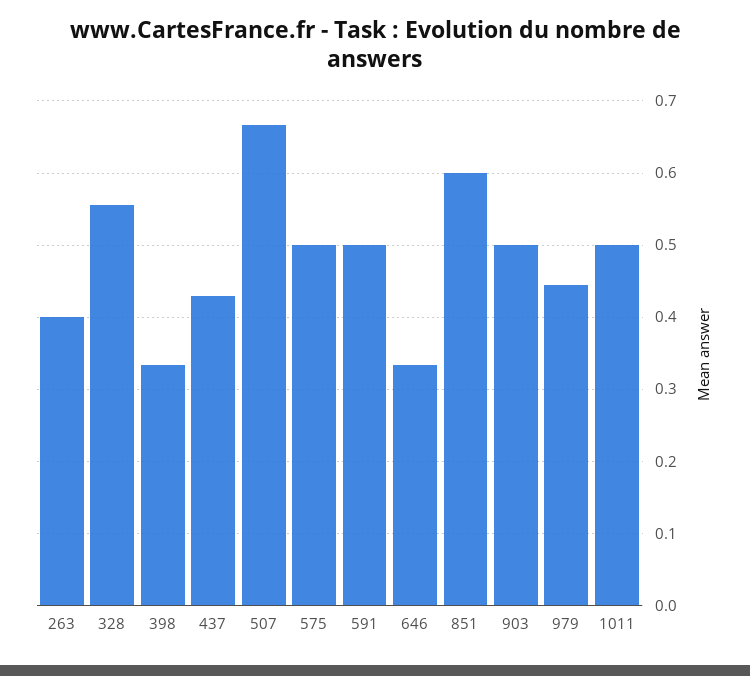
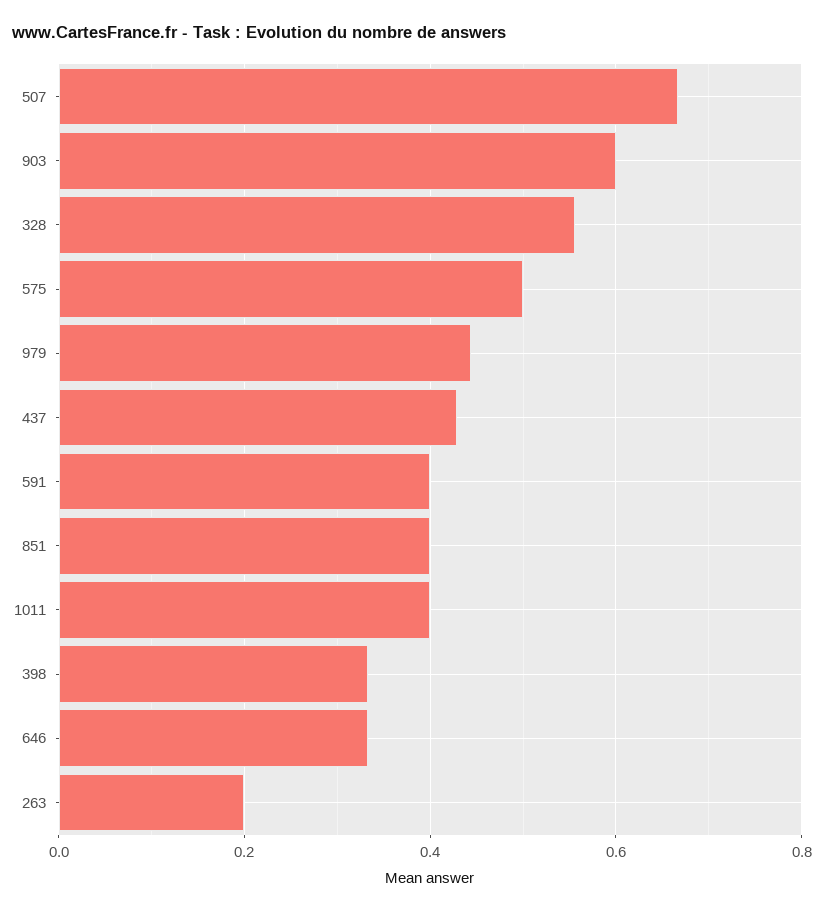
  {
-   "263": 0.4,
+   "263": 0.2,
    "328": 0.56,
    "398": 0.33,
    "437": 0.43,
    "507": 0.67,
    "575": 0.5,
-   "591": 0.5,
+   "591": 0.4,
    "646": 0.33,
-   "851": 0.6,
+   "851": 0.4,
-   "903": 0.5,
+   "903": 0.6,
    "979": 0.44,
-   "1011": 0.5
+   "1011": 0.4
  }

